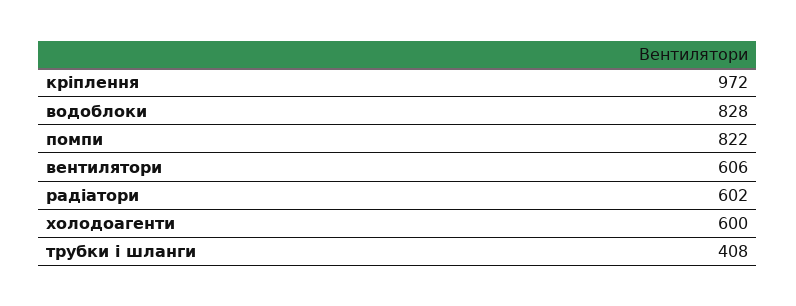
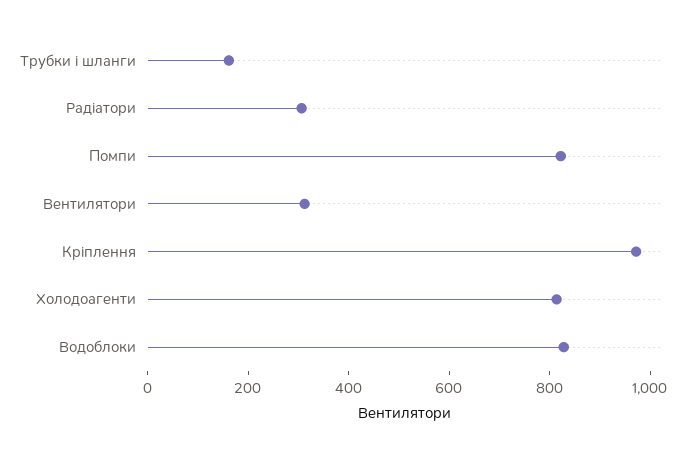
  {
    "кріплення": 972,
    "водоблоки": 828,
    "помпи": 822,
-   "вентилятори": 606,
+   "вентилятори": 300,
-   "радіатори": 602,
+   "радіатори": 300,
-   "холодоагенти": 600,
+   "холодоагенти": 800,
-   "трубки і шланги": 408
+   "трубки і шланги": 150
  }

